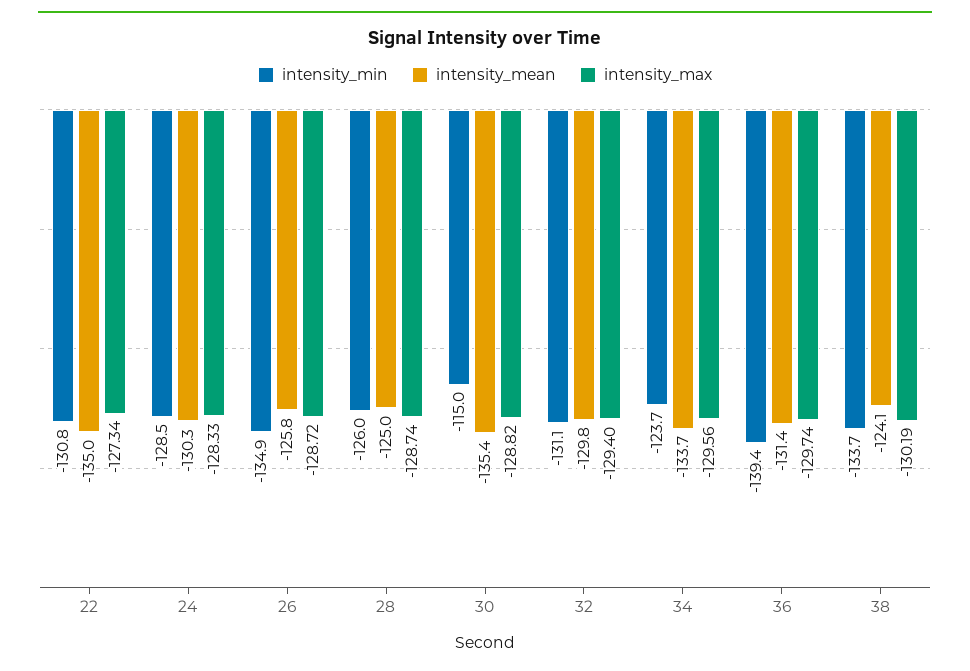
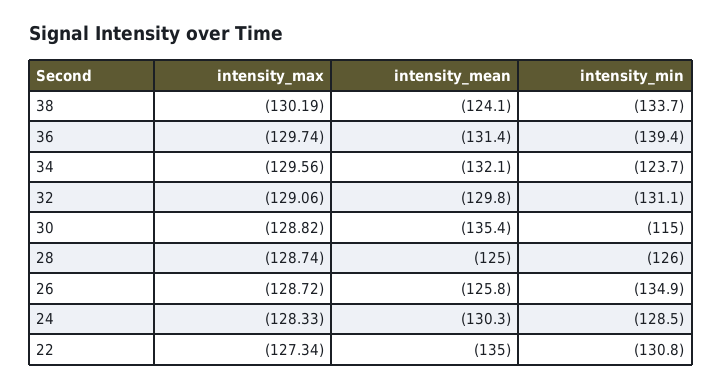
  {
    "intensity_min": {
      "22": -130.8,
      "24": -128.5,
      "26": -134.9,
      "28": -126,
      "30": -115,
      "32": -131.1,
      "34": -123.7,
      "36": -139.4,
      "38": -133.7
    },
    "intensity_mean": {
      "22": -135,
      "24": -130.3,
      "26": -125.8,
      "28": -125,
      "30": -135.4,
      "32": -129.8,
-     "34": -133.7,
+     "34": -132.1,
      "36": -131.4,
      "38": -124.1
    },
    "intensity_max": {
      "22": -127.34,
      "24": -128.33,
      "26": -128.72,
      "28": -128.74,
      "30": -128.82,
-     "32": -129.4,
+     "32": -129.06,
      "34": -129.56,
      "36": -129.74,
      "38": -130.19
    }
  }

